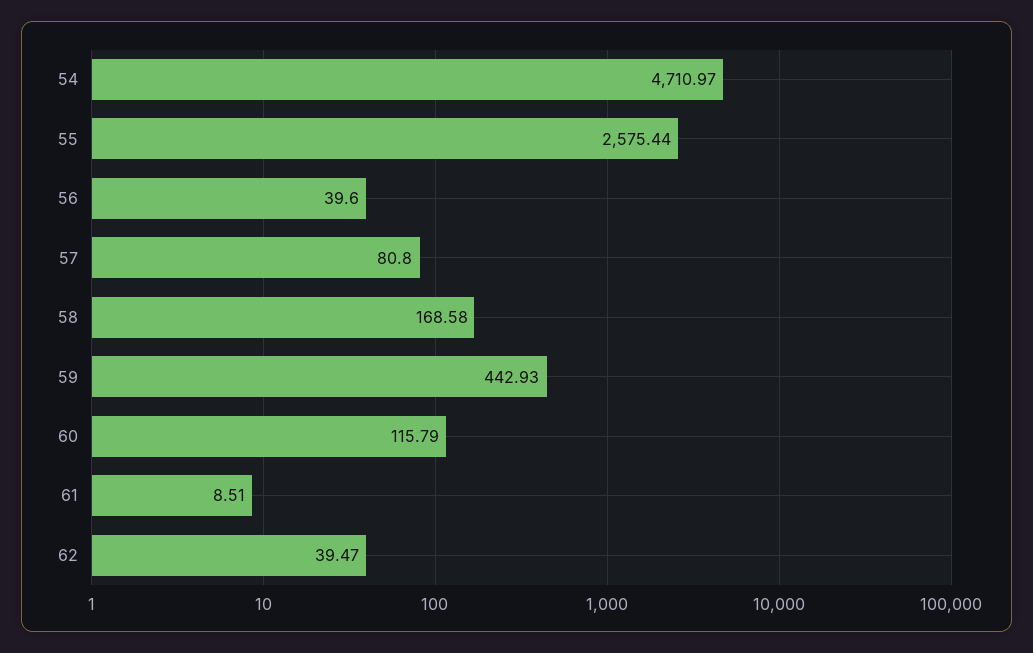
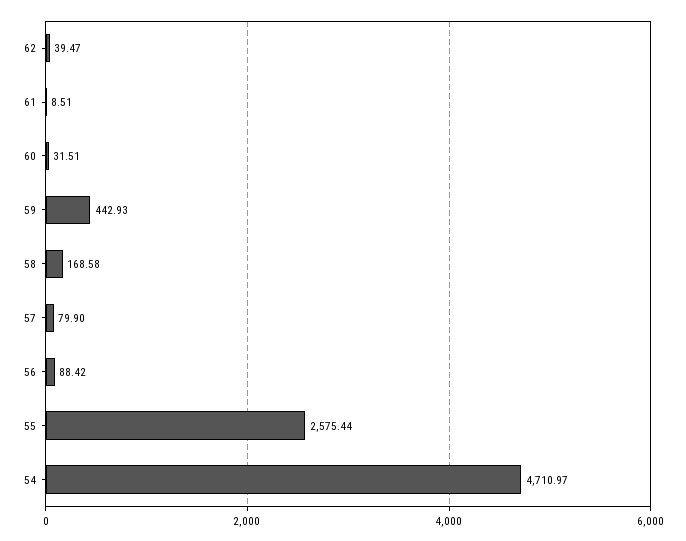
  {
    "54": 4710.97,
    "55": 2575.44,
-   "56": 39.6,
+   "56": 88.42,
-   "57": 80.8,
+   "57": 79.9,
    "58": 168.58,
    "59": 442.93,
-   "60": 115.79,
+   "60": 31.51,
    "61": 8.51,
    "62": 39.47
  }

